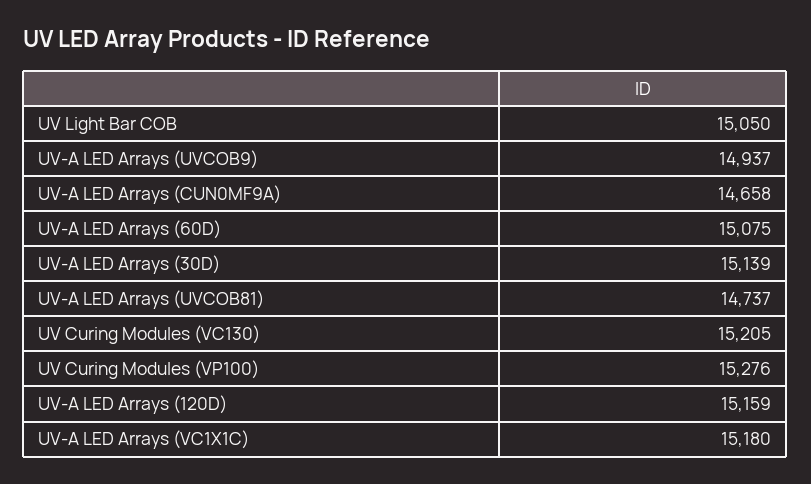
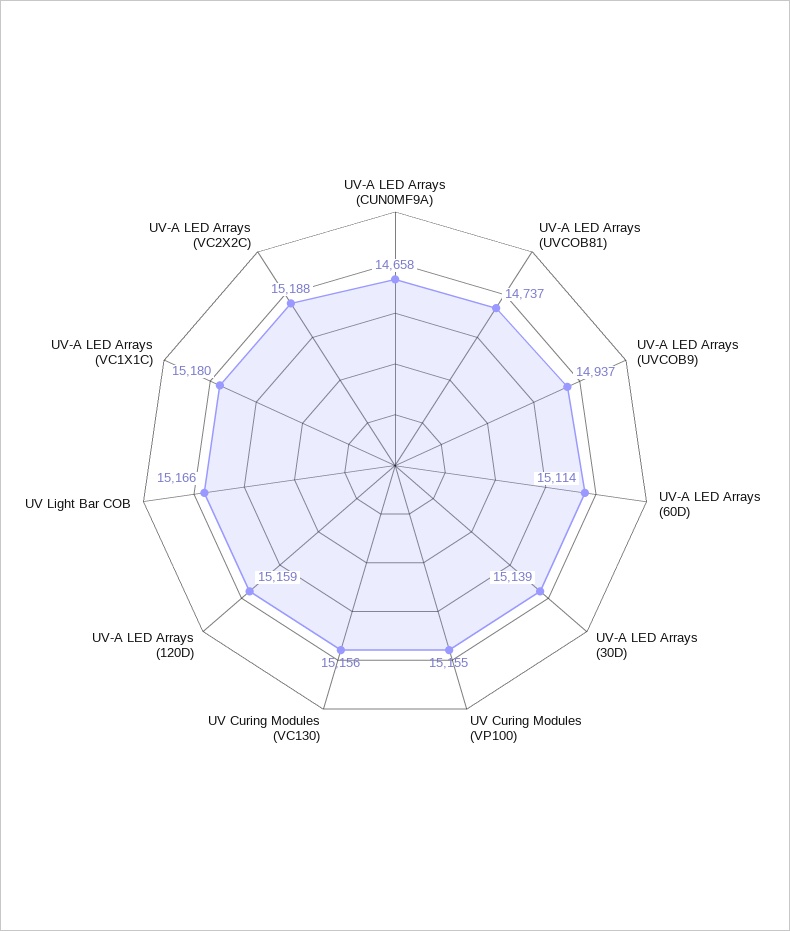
  {
-   "UV Light Bar COB": 15050,
+   "UV Light Bar COB": 15166,
    "UV-A LED Arrays (UVCOB9)": 14937,
    "UV-A LED Arrays (CUN0MF9A)": 14658,
-   "UV-A LED Arrays (60D)": 15075,
+   "UV-A LED Arrays (60D)": 15114,
    "UV-A LED Arrays (30D)": 15139,
    "UV-A LED Arrays (UVCOB81)": 14737,
-   "UV Curing Modules (VC130)": 15205,
+   "UV Curing Modules (VC130)": 15156,
-   "UV Curing Modules (VP100)": 15276,
+   "UV Curing Modules (VP100)": 15155,
    "UV-A LED Arrays (120D)": 15159,
-   "UV-A LED Arrays (VC1X1C)": 15180
+   "UV-A LED Arrays (VC1X1C)": 15180,
+   "UV-A LED Arrays (VC2X2C)": 15188
  }

